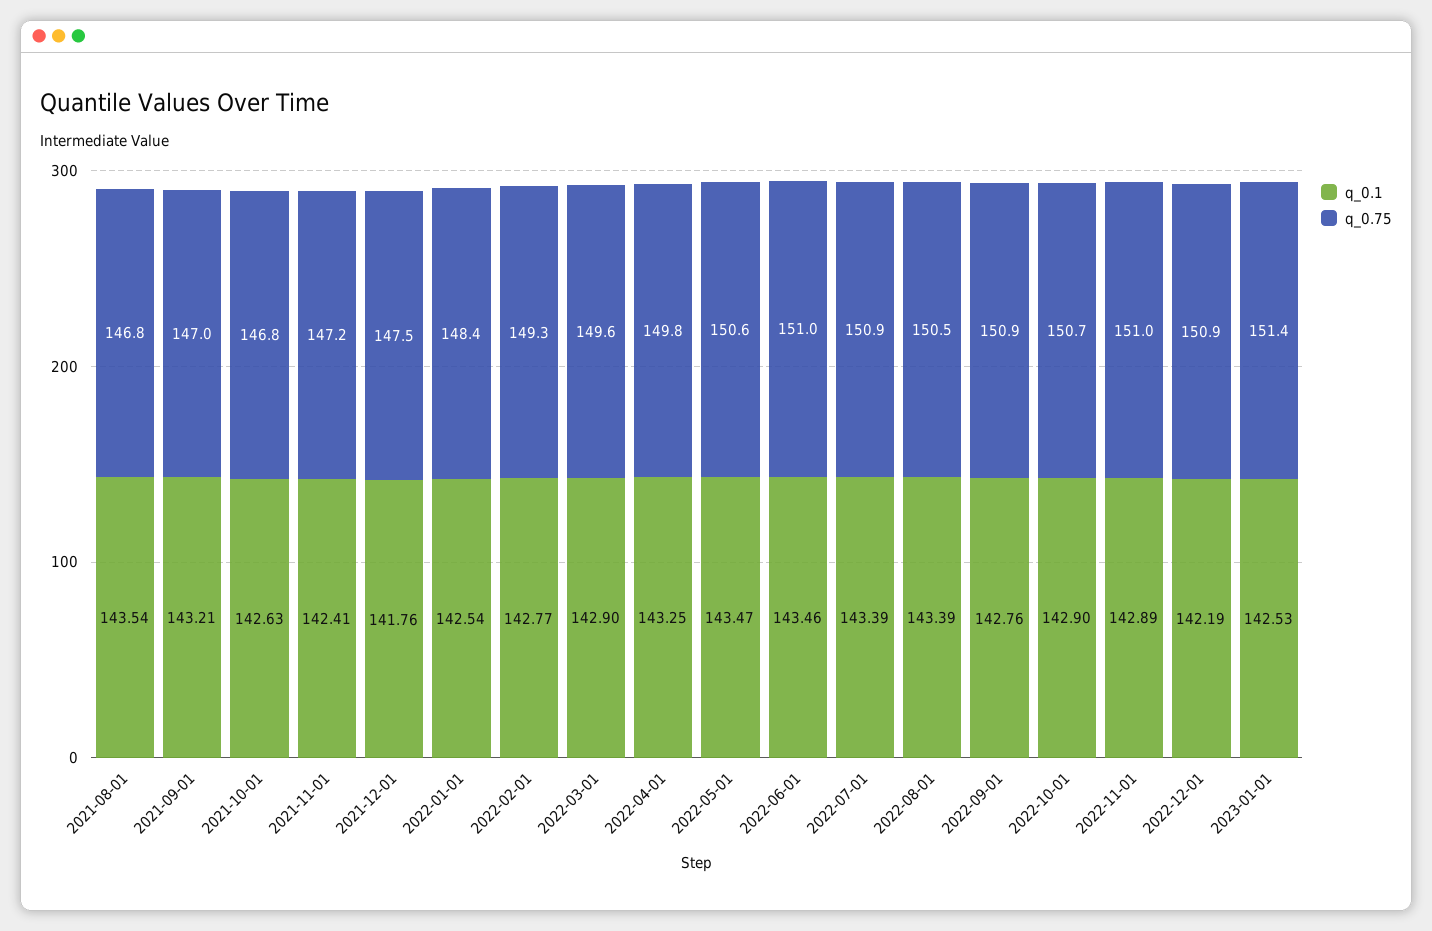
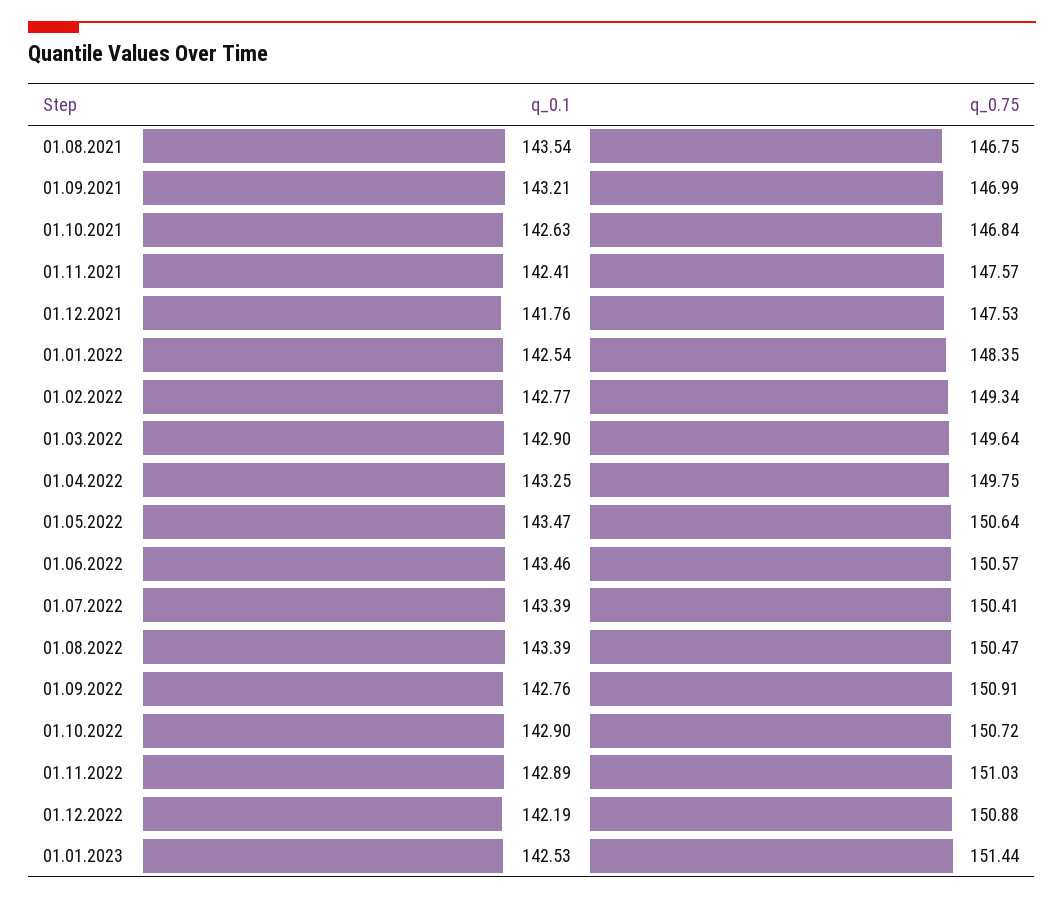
  {
    "q_0.1": {
      "2021-08-01": 143.54,
      "2021-09-01": 143.21,
      "2021-10-01": 142.63,
      "2021-11-01": 142.41,
      "2021-12-01": 141.76,
      "2022-01-01": 142.54,
      "2022-02-01": 142.77,
      "2022-03-01": 142.9,
      "2022-04-01": 143.25,
      "2022-05-01": 143.47,
      "2022-06-01": 143.46,
      "2022-07-01": 143.39,
      "2022-08-01": 143.39,
      "2022-09-01": 142.76,
      "2022-10-01": 142.9,
      "2022-11-01": 142.89,
      "2022-12-01": 142.19,
      "2023-01-01": 142.53
    },
    "q_0.75": {
      "2021-08-01": 146.75,
      "2021-09-01": 146.99,
      "2021-10-01": 146.84,
-     "2021-11-01": 147.2,
+     "2021-11-01": 147.57,
      "2021-12-01": 147.53,
      "2022-01-01": 148.35,
      "2022-02-01": 149.34,
      "2022-03-01": 149.64,
      "2022-04-01": 149.75,
      "2022-05-01": 150.64,
-     "2022-06-01": 151,
+     "2022-06-01": 150.57,
-     "2022-07-01": 150.9,
+     "2022-07-01": 150.41,
      "2022-08-01": 150.47,
      "2022-09-01": 150.91,
      "2022-10-01": 150.72,
      "2022-11-01": 151.03,
      "2022-12-01": 150.88,
      "2023-01-01": 151.44
    }
  }

